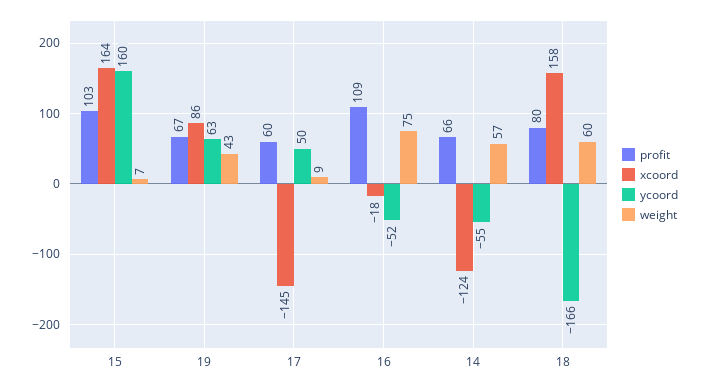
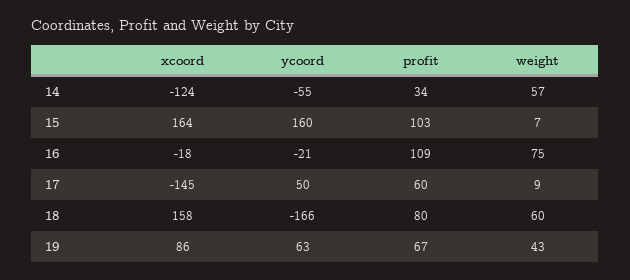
  {
    "profit": {
      "15": 103,
      "19": 67,
      "17": 60,
      "16": 109,
-     "14": 66,
+     "14": 34,
      "18": 80
    },
    "xcoord": {
      "15": 164,
      "19": 86,
      "17": -145,
      "16": -18,
      "14": -124,
      "18": 158
    },
    "ycoord": {
      "15": 160,
      "19": 63,
      "17": 50,
-     "16": -52,
+     "16": -21,
      "14": -55,
      "18": -166
    },
    "weight": {
      "15": 7,
      "19": 43,
      "17": 9,
      "16": 75,
      "14": 57,
      "18": 60
    }
  }

